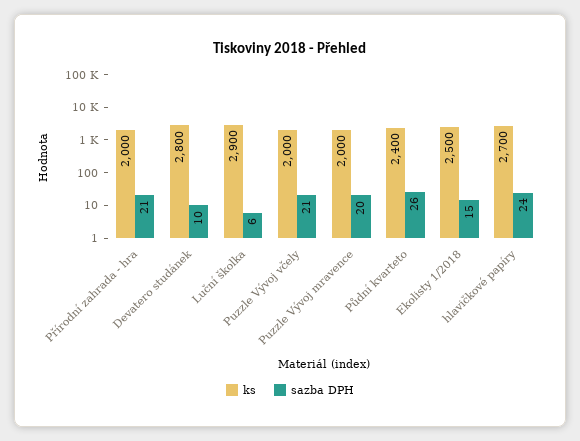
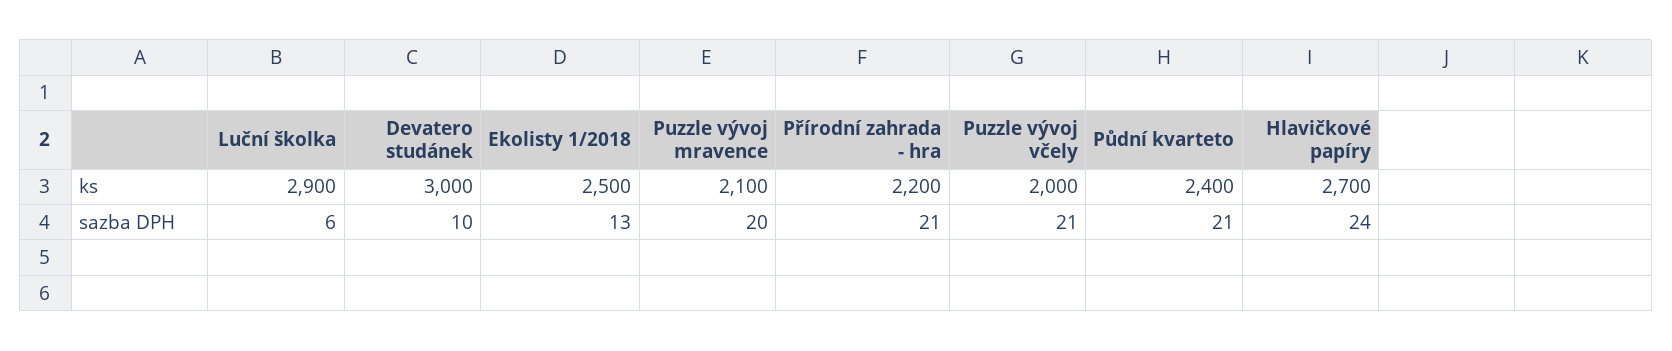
  {
    "ks": {
-     "Přírodní zahrada - hra": 2000,
+     "Přírodní zahrada - hra": 2200,
-     "Devatero studánek": 2800,
+     "Devatero studánek": 3000,
      "Luční školka": 2900,
      "Puzzle Vývoj včely": 2000,
-     "Puzzle Vývoj mravence": 2000,
+     "Puzzle Vývoj mravence": 2100,
      "Půdní kvarteto": 2400,
      "Ekolisty 1/2018": 2500,
      "hlavičkové papíry": 2700
    },
    "sazba DPH": {
      "Přírodní zahrada - hra": 21,
      "Devatero studánek": 10,
      "Luční školka": 6,
      "Puzzle Vývoj včely": 21,
      "Puzzle Vývoj mravence": 20,
-     "Půdní kvarteto": 26,
+     "Půdní kvarteto": 21,
-     "Ekolisty 1/2018": 15,
+     "Ekolisty 1/2018": 13,
      "hlavičkové papíry": 24
    }
  }

